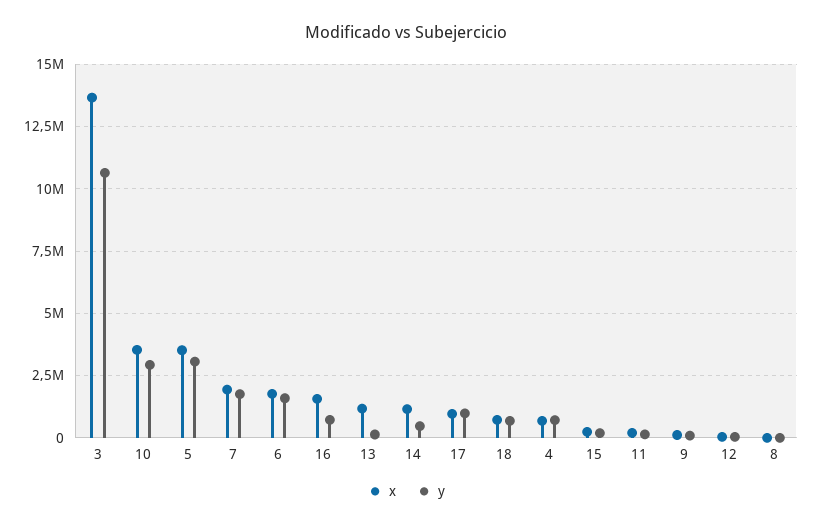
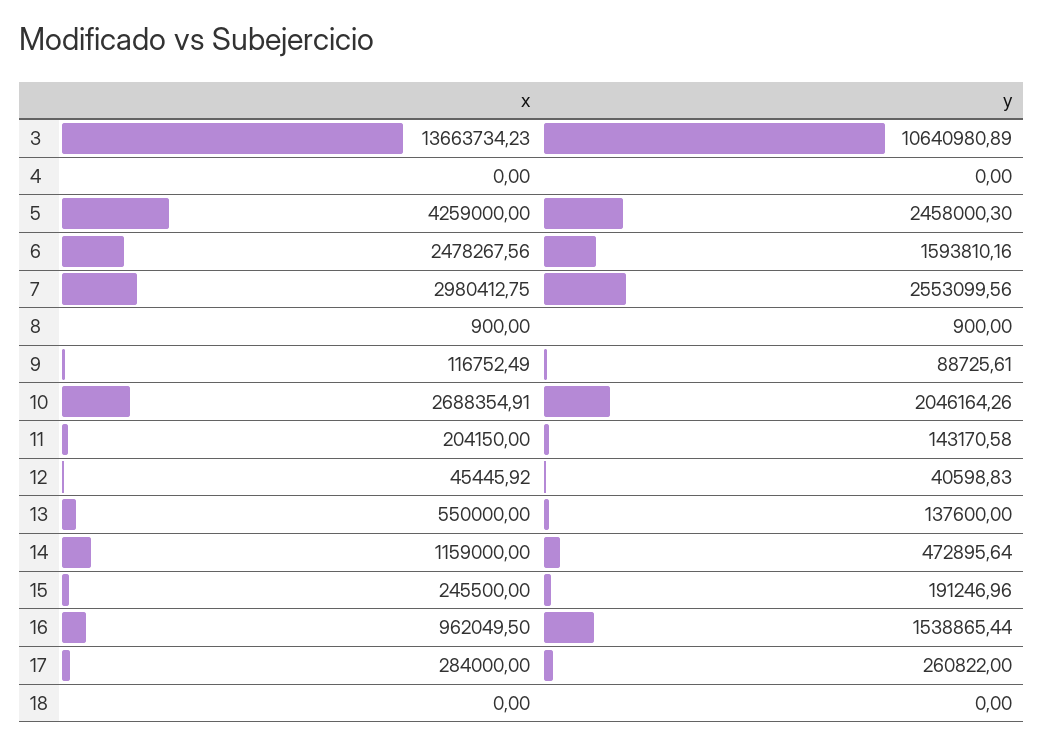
  {
    "x": {
      "3": 13663734.23,
-     "10": 3500000,
+     "10": 2688354.91,
-     "5": 3500000,
+     "5": 4259000,
-     "7": 2000000,
+     "7": 2980412.75,
-     "6": 1750000,
+     "6": 2478267.56,
-     "16": 1500000,
+     "16": 962049.5,
-     "13": 1250000,
+     "13": 550000,
      "14": 1159000,
-     "17": 1000000,
+     "17": 284000,
-     "18": 750000,
+     "18": 0,
-     "4": 750000,
+     "4": 0,
      "15": 245500,
      "11": 204150,
      "9": 116752.49,
      "12": 45445.92,
      "8": 900
    },
    "y": {
      "3": 10640980.89,
-     "10": 3000000,
+     "10": 2046164.26,
-     "5": 3000000,
+     "5": 2458000.3,
-     "7": 1750000,
+     "7": 2553099.56,
      "6": 1593810.16,
-     "16": 750000,
+     "16": 1538865.44,
      "13": 137600,
      "14": 472895.64,
-     "17": 1000000,
+     "17": 260822,
-     "18": 750000,
+     "18": 0,
-     "4": 750000,
+     "4": 0,
      "15": 191246.96,
      "11": 143170.58,
      "9": 88725.61,
      "12": 40598.83,
      "8": 900
    }
  }

